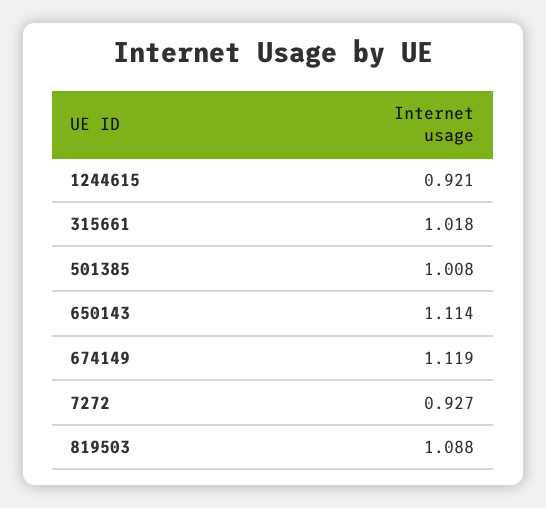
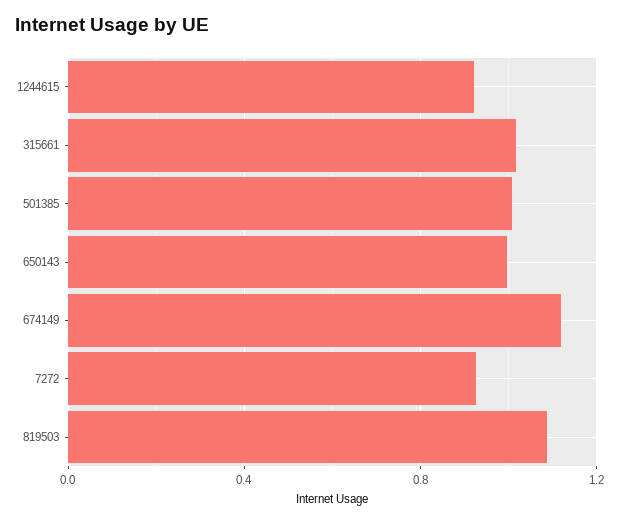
  {
    "1244615": 0.921,
    "315661": 1.018,
    "501385": 1.008,
-   "650143": 1.114,
+   "650143": 1,
    "674149": 1.119,
    "7272": 0.927,
    "819503": 1.088
  }

